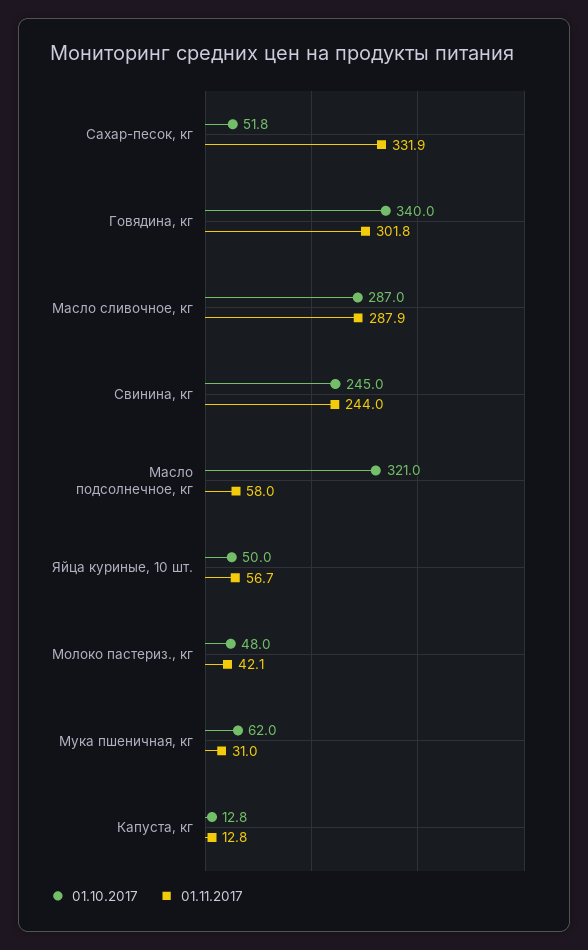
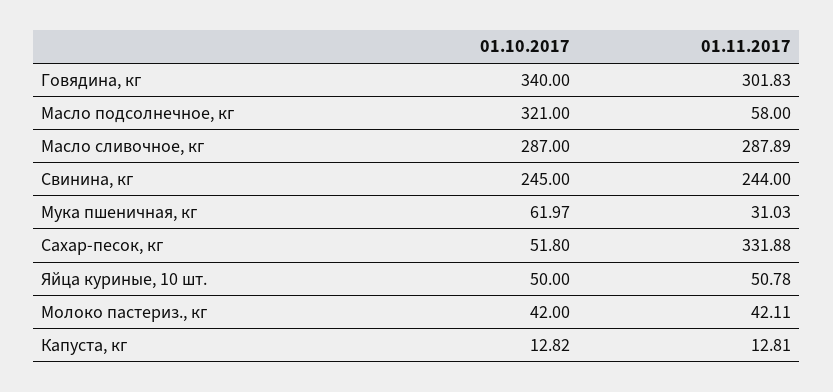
  {
    "01.10.2017": {
      "Сахар-песок, кг": 51.8,
      "Говядина, кг": 340,
      "Масло сливочное, кг": 287,
      "Свинина, кг": 245,
      "Масло подсолнечное, кг": 321,
      "Яйца куриные, 10 шт.": 50,
-     "Молоко пастериз., кг": 48,
+     "Молоко пастериз., кг": 42,
      "Мука пшеничная, кг": 61.97,
      "Капуста, кг": 12.82
    },
    "01.11.2017": {
      "Сахар-песок, кг": 331.88,
      "Говядина, кг": 301.83,
      "Масло сливочное, кг": 287.89,
      "Свинина, кг": 244,
      "Масло подсолнечное, кг": 58,
-     "Яйца куриные, 10 шт.": 56.7,
+     "Яйца куриные, 10 шт.": 50.78,
      "Молоко пастериз., кг": 42.11,
      "Мука пшеничная, кг": 31.03,
      "Капуста, кг": 12.81
    }
  }

